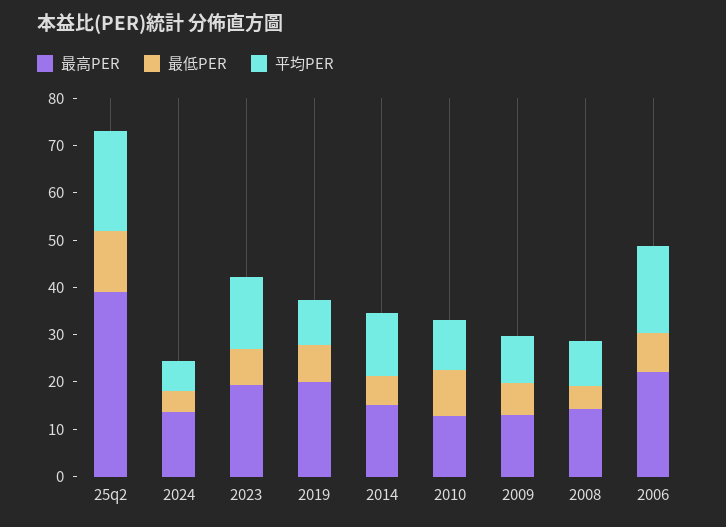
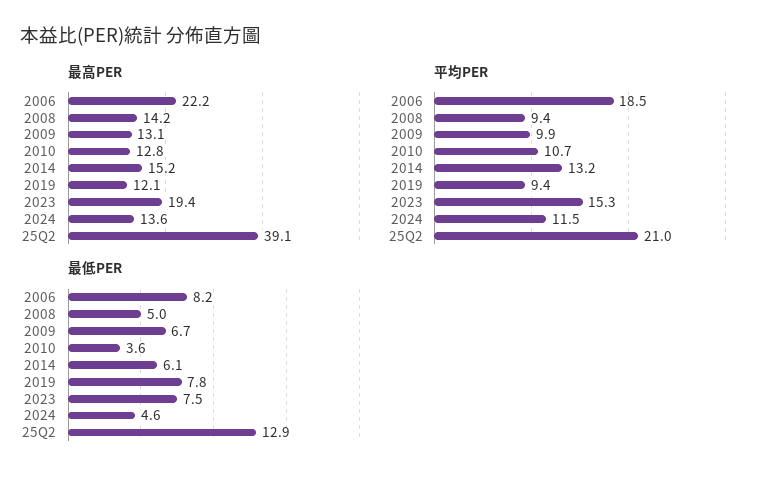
  {
    "最高PER": {
      "25q2": 39.1,
      "2024": 13.6,
      "2023": 19.4,
-     "2019": 20,
+     "2019": 12.1,
      "2014": 15.2,
      "2010": 12.8,
      "2009": 13.1,
      "2008": 14.2,
      "2006": 22.2
    },
    "最低PER": {
      "25q2": 12.9,
      "2024": 4.6,
      "2023": 7.5,
      "2019": 7.8,
      "2014": 6.1,
-     "2010": 10,
+     "2010": 3.6,
      "2009": 6.7,
      "2008": 5,
      "2006": 8.2
    },
    "平均PER": {
      "25q2": 21,
-     "2024": 6,
+     "2024": 11.5,
      "2023": 15.3,
      "2019": 9.4,
      "2014": 13.2,
      "2010": 10.7,
      "2009": 9.9,
      "2008": 9.4,
      "2006": 18.5
    }
  }

